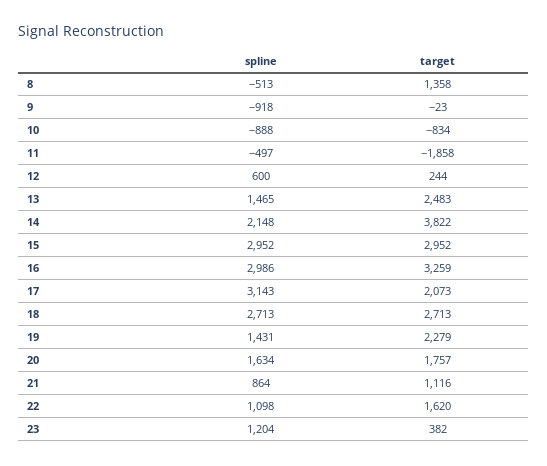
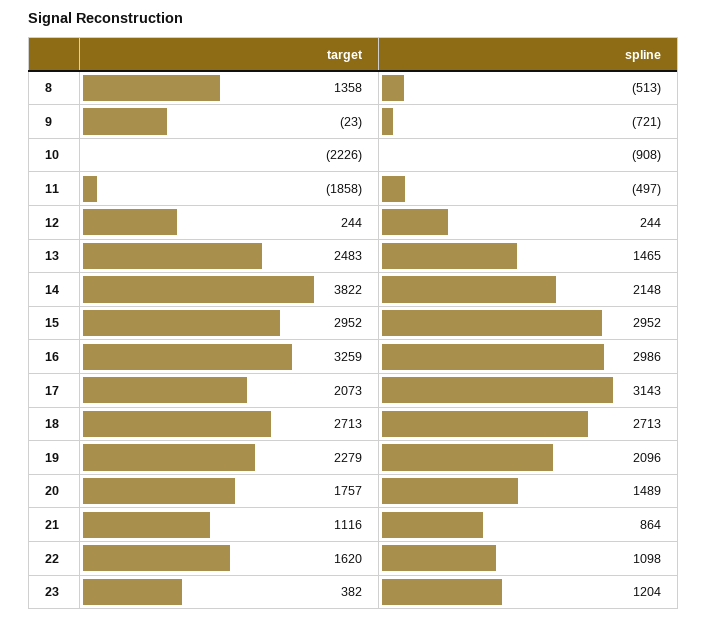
  {
    "spline": {
      "8": -513,
-     "9": -918,
+     "9": -721,
-     "10": -888,
+     "10": -908,
      "11": -497,
-     "12": 600,
+     "12": 244,
      "13": 1465,
      "14": 2148,
      "15": 2952,
      "16": 2986,
      "17": 3143,
      "18": 2713,
-     "19": 1431,
+     "19": 2096,
-     "20": 1634,
+     "20": 1489,
      "21": 864,
      "22": 1098,
      "23": 1204
    },
    "target": {
      "8": 1358,
      "9": -23,
-     "10": -834,
+     "10": -2226,
      "11": -1858,
      "12": 244,
      "13": 2483,
      "14": 3822,
      "15": 2952,
      "16": 3259,
      "17": 2073,
      "18": 2713,
      "19": 2279,
      "20": 1757,
      "21": 1116,
      "22": 1620,
      "23": 382
    }
  }

